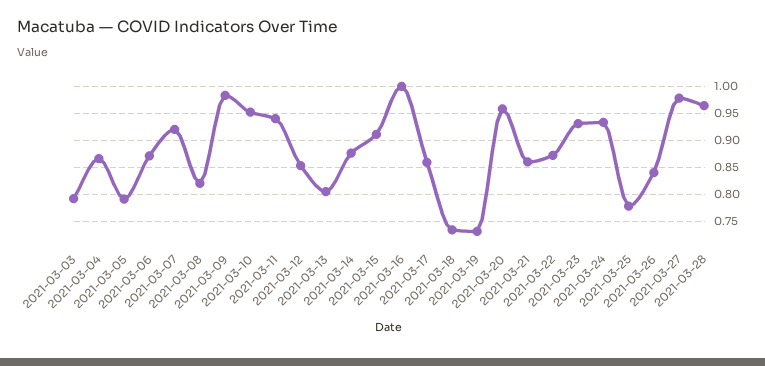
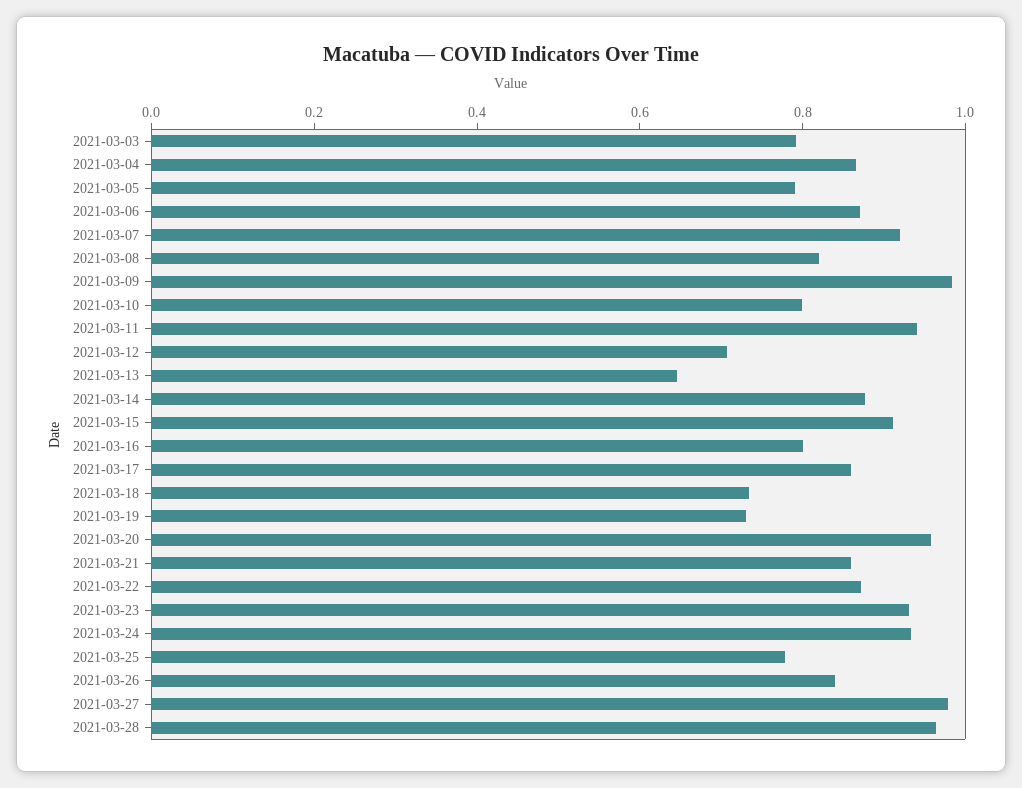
  {
    "2021-03-03": 0.8,
    "2021-03-04": 0.875,
    "2021-03-05": 0.8,
    "2021-03-06": 0.875,
    "2021-03-07": 0.925,
    "2021-03-08": 0.825,
    "2021-03-09": 0.975,
-   "2021-03-10": 0.95,
+   "2021-03-10": 0.8,
    "2021-03-11": 0.95,
-   "2021-03-12": 0.85,
+   "2021-03-12": 0.7,
-   "2021-03-13": 0.8,
+   "2021-03-13": 0.65,
    "2021-03-14": 0.875,
    "2021-03-15": 0.9,
-   "2021-03-16": 1,
+   "2021-03-16": 0.8,
    "2021-03-17": 0.85,
    "2021-03-18": 0.725,
    "2021-03-19": 0.725,
    "2021-03-20": 0.95,
    "2021-03-21": 0.85,
    "2021-03-22": 0.875,
    "2021-03-23": 0.925,
    "2021-03-24": 0.925,
    "2021-03-25": 0.775,
    "2021-03-26": 0.85,
    "2021-03-27": 0.975,
    "2021-03-28": 0.975
  }

